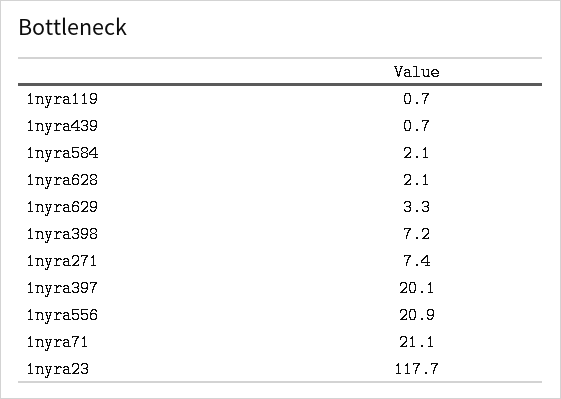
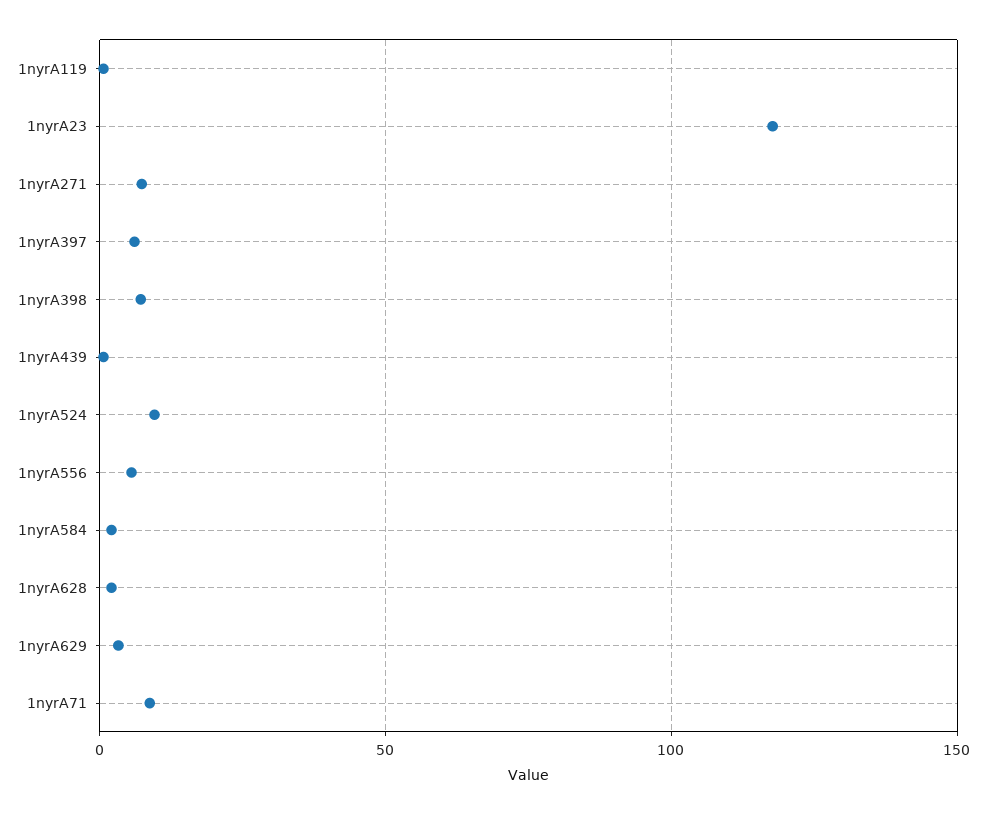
  {
    "1nyra119": 0.7,
    "1nyra439": 0.7,
    "1nyra584": 2.1,
    "1nyra628": 2.1,
    "1nyra629": 3.3,
    "1nyra398": 7.2,
    "1nyra271": 7.4,
-   "1nyra397": 20.1,
+   "1nyra397": 5,
-   "1nyra556": 20.9,
+   "1nyra556": 5,
-   "1nyra71": 21.1,
+   "1nyra71": 10,
-   "1nyra23": 117.7
+   "1nyra23": 117.7,
+   "1nyrA524": 10
  }

